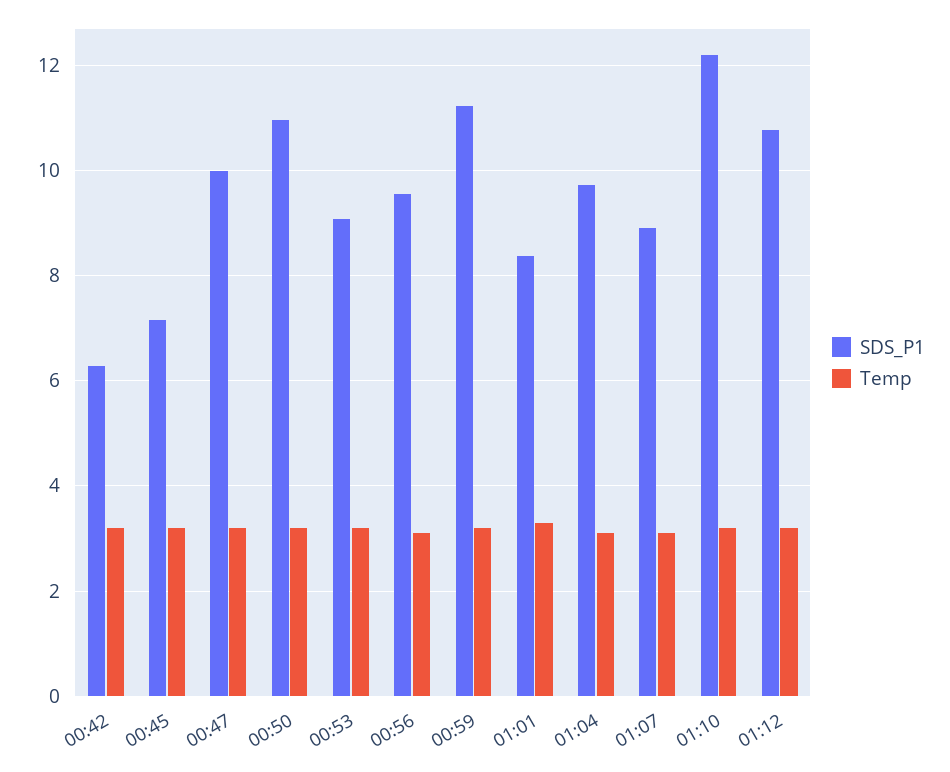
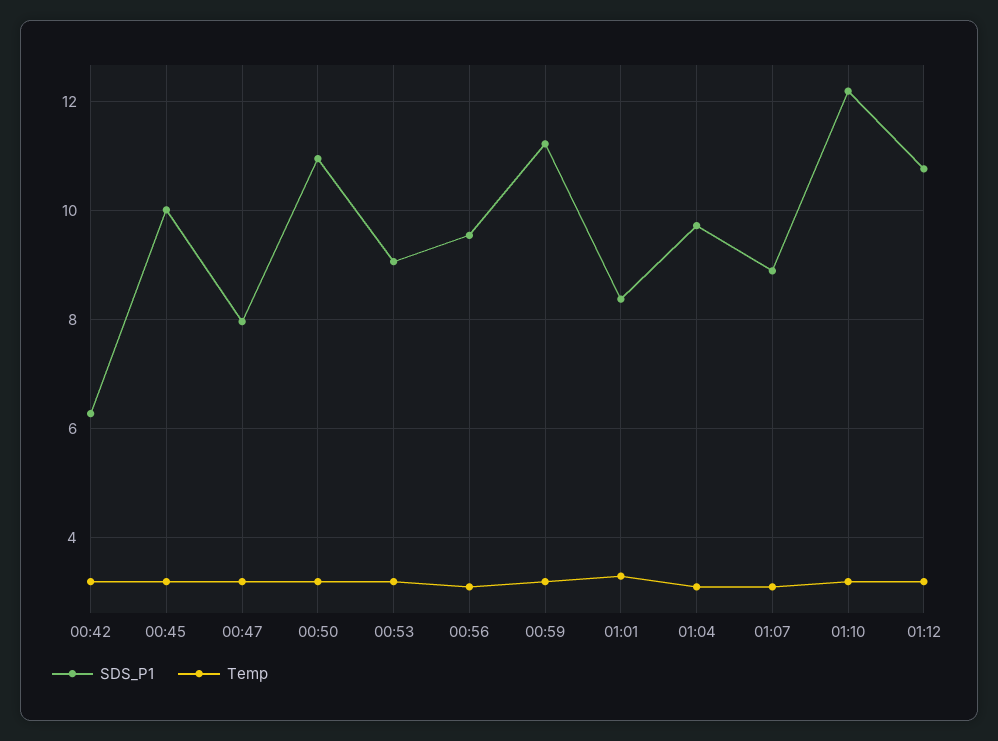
  {
    "SDS_P1": {
      "00:42": 6.2,
-     "00:45": 7.2,
+     "00:45": 10,
-     "00:47": 10,
+     "00:47": 8,
      "00:50": 11,
      "00:53": 9,
      "00:56": 9.6,
      "00:59": 11.2,
      "01:01": 8.4,
      "01:04": 9.8,
      "01:07": 9,
      "01:10": 12.2,
      "01:12": 10.8
    },
    "Temp": {
      "00:42": 3.2,
      "00:45": 3.2,
      "00:47": 3.2,
      "00:50": 3.2,
      "00:53": 3.2,
      "00:56": 3.2,
      "00:59": 3.2,
      "01:01": 3.4,
      "01:04": 3.2,
      "01:07": 3.2,
      "01:10": 3.2,
      "01:12": 3.2
    }
  }

